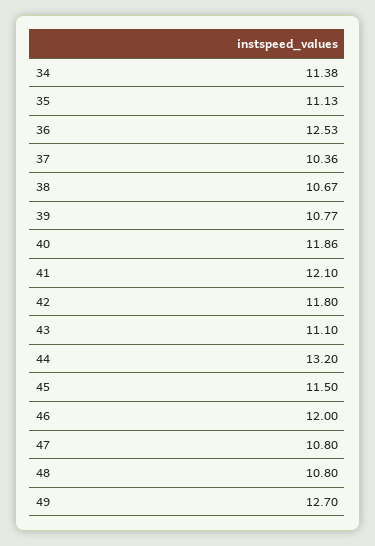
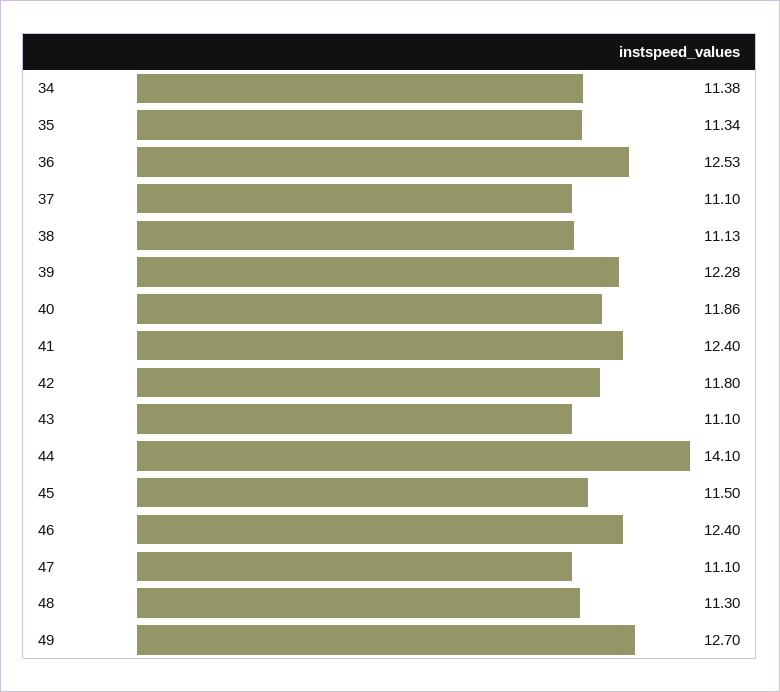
  {
    "34": 11.38,
-   "35": 11.13,
+   "35": 11.34,
    "36": 12.53,
-   "37": 10.36,
+   "37": 11.1,
-   "38": 10.67,
+   "38": 11.13,
-   "39": 10.77,
+   "39": 12.28,
    "40": 11.86,
-   "41": 12.1,
+   "41": 12.4,
    "42": 11.8,
    "43": 11.1,
-   "44": 13.2,
+   "44": 14.1,
    "45": 11.5,
-   "46": 12,
+   "46": 12.4,
-   "47": 10.8,
+   "47": 11.1,
-   "48": 10.8,
+   "48": 11.3,
    "49": 12.7
  }

